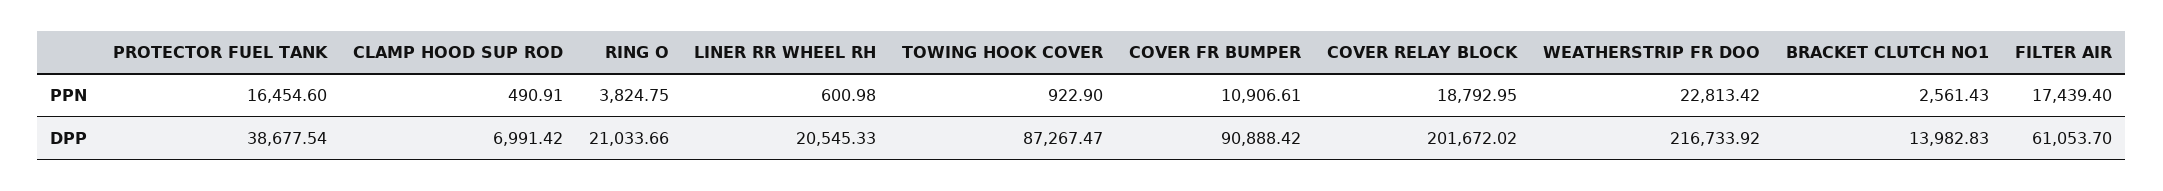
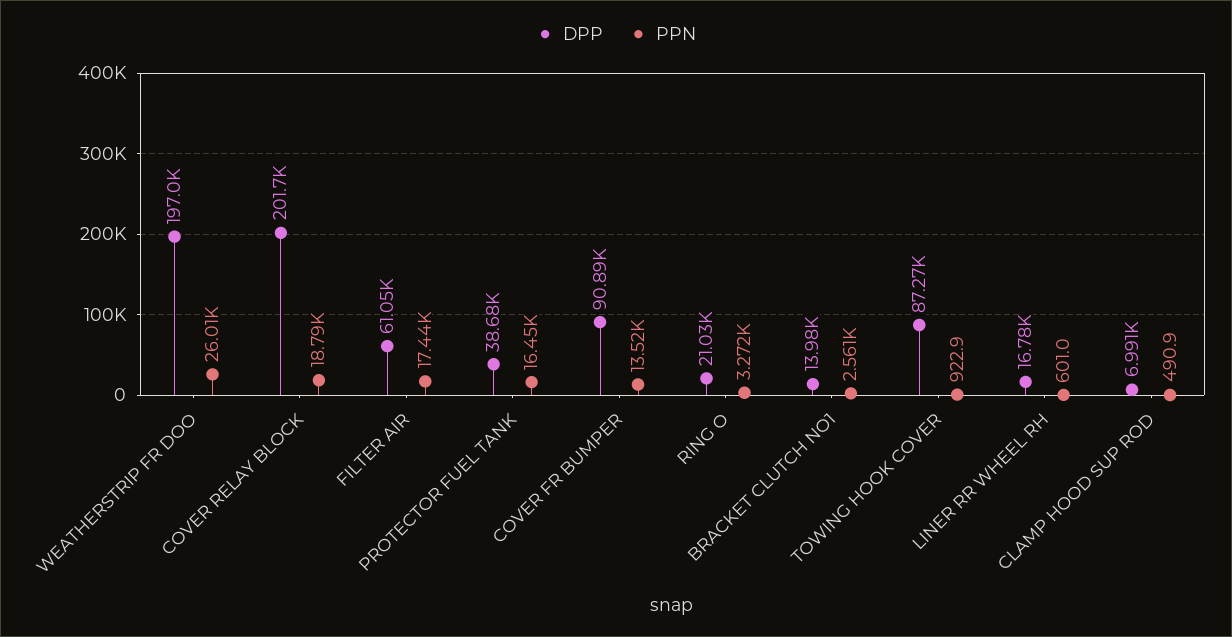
  {
    "PPN": {
      "PROTECTOR FUEL TANK": 16454.6,
      "CLAMP HOOD SUP ROD": 490.91,
-     "RING O": 3824.75,
+     "RING O": 3272,
      "LINER RR WHEEL RH": 600.98,
      "TOWING HOOK COVER": 922.9,
-     "COVER FR BUMPER": 10906.61,
+     "COVER FR BUMPER": 13520,
      "COVER RELAY BLOCK": 18792.95,
-     "WEATHERSTRIP FR DOO": 22813.42,
+     "WEATHERSTRIP FR DOO": 26010,
      "BRACKET CLUTCH NO1": 2561.43,
      "FILTER AIR": 17439.4
    },
    "DPP": {
      "PROTECTOR FUEL TANK": 38677.54,
      "CLAMP HOOD SUP ROD": 6991.42,
      "RING O": 21033.66,
-     "LINER RR WHEEL RH": 20545.33,
+     "LINER RR WHEEL RH": 16780,
      "TOWING HOOK COVER": 87267.47,
      "COVER FR BUMPER": 90888.42,
      "COVER RELAY BLOCK": 201672.02,
-     "WEATHERSTRIP FR DOO": 216733.92,
+     "WEATHERSTRIP FR DOO": 197000,
      "BRACKET CLUTCH NO1": 13982.83,
      "FILTER AIR": 61053.7
    }
  }

